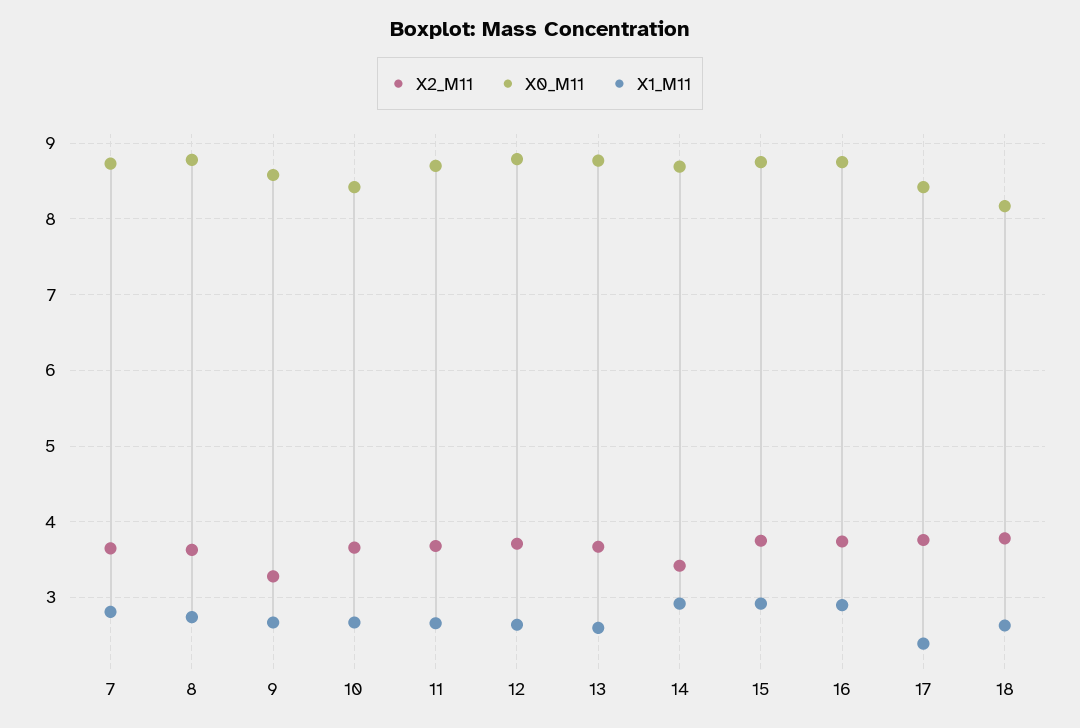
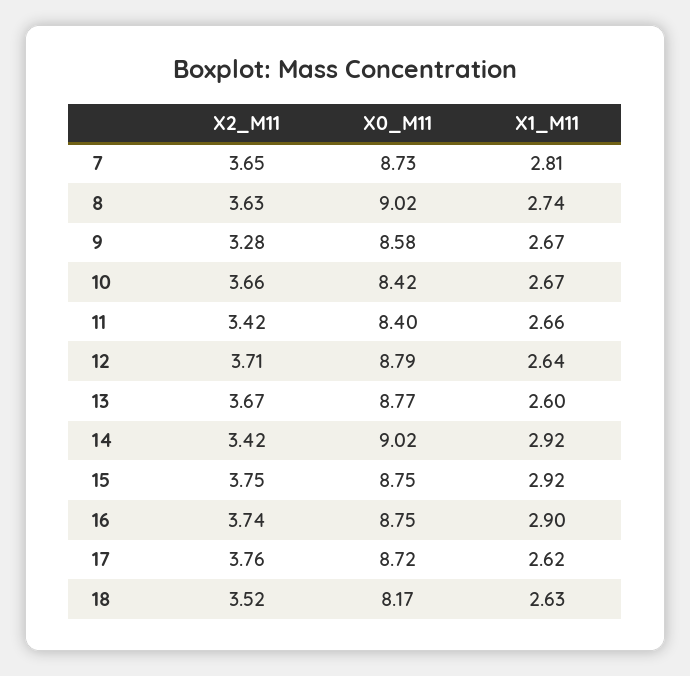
  {
    "X2_M11": {
      "7": 3.65,
      "8": 3.63,
      "9": 3.28,
      "10": 3.66,
-     "11": 3.7,
+     "11": 3.42,
      "12": 3.71,
      "13": 3.67,
      "14": 3.42,
      "15": 3.75,
      "16": 3.74,
      "17": 3.76,
-     "18": 3.8
+     "18": 3.52
    },
    "X0_M11": {
      "7": 8.73,
-     "8": 8.8,
+     "8": 9.02,
      "9": 8.58,
      "10": 8.42,
-     "11": 8.7,
+     "11": 8.4,
      "12": 8.79,
      "13": 8.77,
-     "14": 8.7,
+     "14": 9.02,
      "15": 8.75,
      "16": 8.75,
-     "17": 8.4,
+     "17": 8.72,
      "18": 8.17
    },
    "X1_M11": {
      "7": 2.81,
      "8": 2.74,
      "9": 2.67,
      "10": 2.67,
      "11": 2.66,
      "12": 2.64,
      "13": 2.6,
      "14": 2.92,
      "15": 2.92,
      "16": 2.9,
-     "17": 2.4,
+     "17": 2.62,
      "18": 2.63
    }
  }

